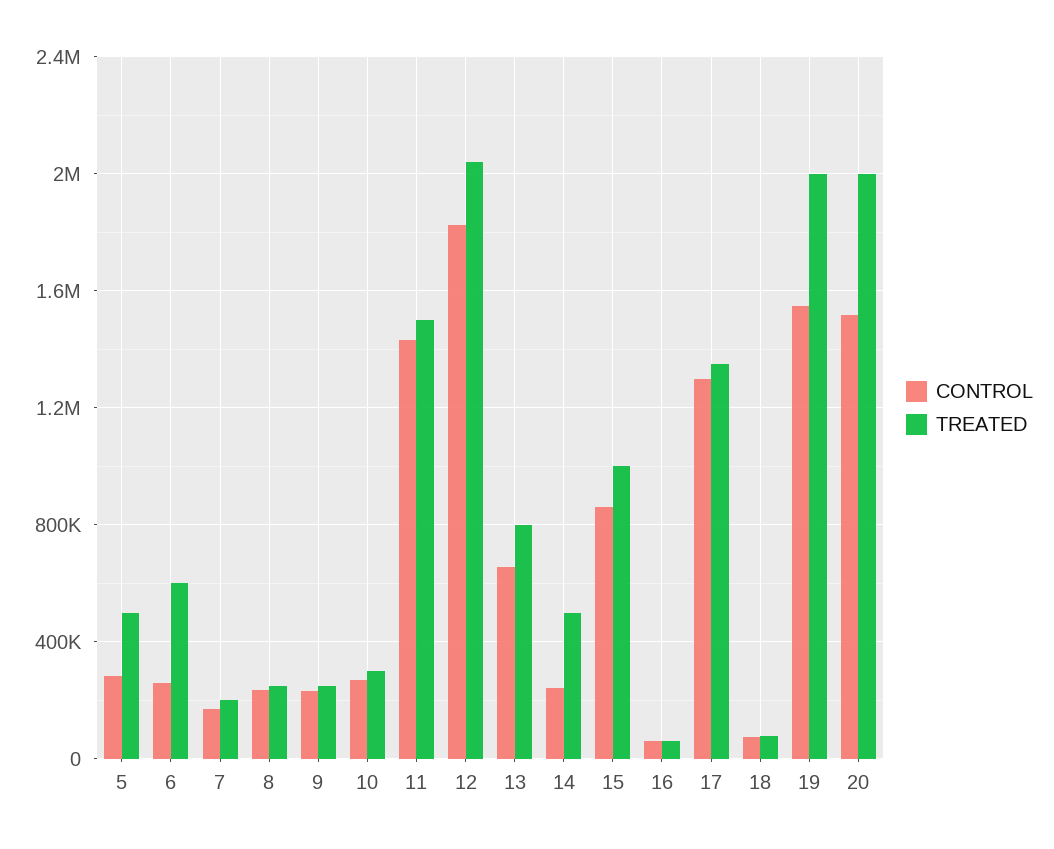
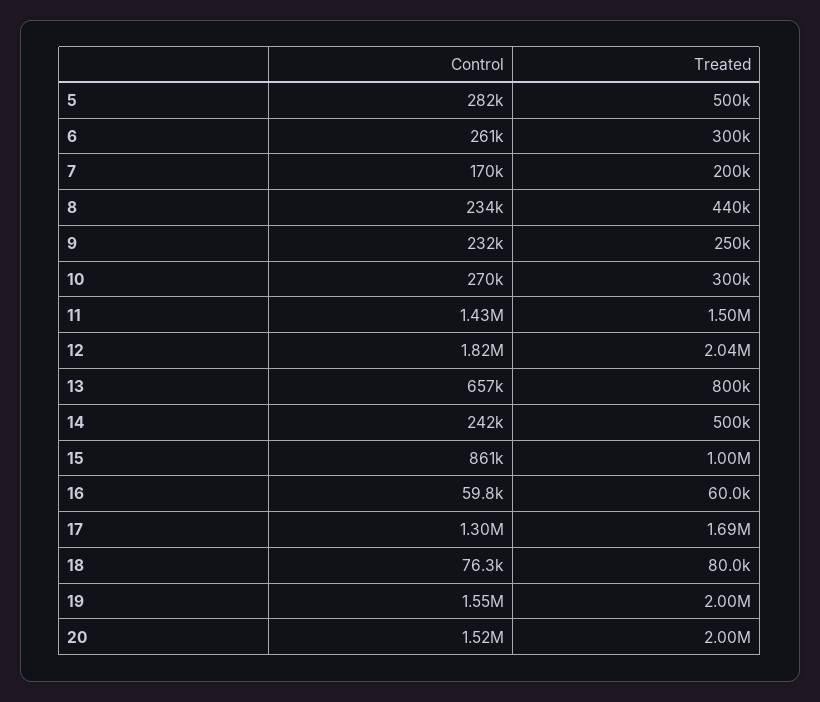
  {
    "CONTROL": {
      "5": 282000,
      "6": 261000,
      "7": 170000,
      "8": 234000,
      "9": 232000,
      "10": 270000,
      "11": 1430000,
      "12": 1820000,
      "13": 657000,
      "14": 242000,
      "15": 861000,
      "16": 59800,
      "17": 1300000,
      "18": 76300,
      "19": 1550000,
      "20": 1520000
    },
    "TREATED": {
      "5": 500000,
-     "6": 600000,
+     "6": 300000,
      "7": 200000,
-     "8": 250000,
+     "8": 440000,
      "9": 250000,
      "10": 300000,
      "11": 1500000,
      "12": 2040000,
      "13": 800000,
      "14": 500000,
      "15": 1000000,
      "16": 60000,
-     "17": 1350000,
+     "17": 1690000,
      "18": 80000,
      "19": 2000000,
      "20": 2000000
    }
  }

